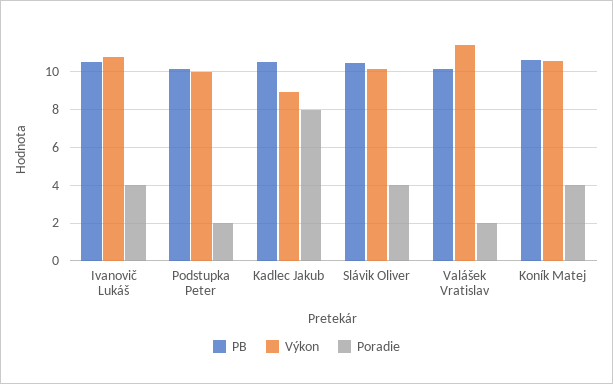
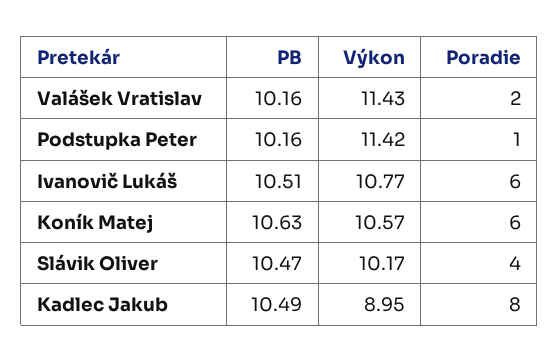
  {
    "PB": {
      "Ivanovič Lukáš": 10.51,
      "Podstupka Peter": 10.16,
      "Kadlec Jakub": 10.49,
      "Slávik Oliver": 10.47,
      "Valášek Vratislav": 10.16,
      "Koník Matej": 10.63
    },
    "Výkon": {
      "Ivanovič Lukáš": 10.77,
-     "Podstupka Peter": 10,
+     "Podstupka Peter": 11.42,
      "Kadlec Jakub": 8.95,
      "Slávik Oliver": 10.17,
      "Valášek Vratislav": 11.43,
      "Koník Matej": 10.57
    },
    "Poradie": {
-     "Ivanovič Lukáš": 4,
+     "Ivanovič Lukáš": 6,
-     "Podstupka Peter": 2,
+     "Podstupka Peter": 1,
      "Kadlec Jakub": 8,
      "Slávik Oliver": 4,
      "Valášek Vratislav": 2,
-     "Koník Matej": 4
+     "Koník Matej": 6
    }
  }

